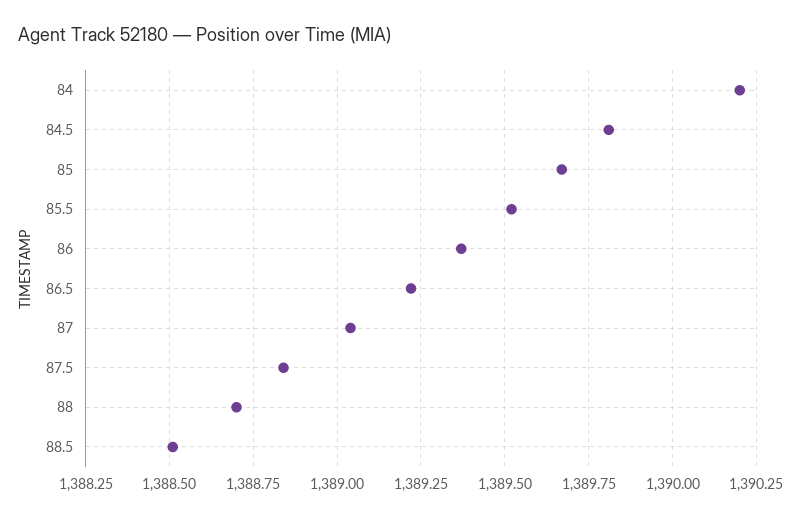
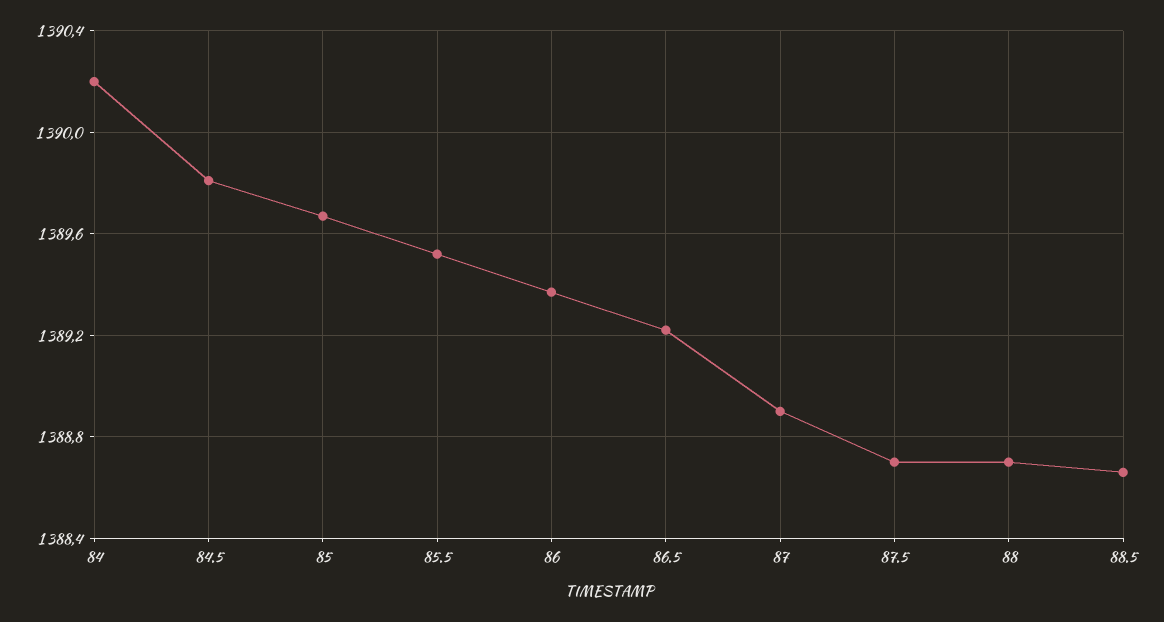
  {
    "84": 1390.2,
    "84.5": 1389.8,
    "85": 1389.65,
    "85.5": 1389.5,
    "86": 1389.35,
    "86.5": 1389.2,
-   "87": 1389.05,
+   "87": 1388.9,
-   "87.5": 1388.85,
+   "87.5": 1388.7,
    "88": 1388.7,
-   "88.5": 1388.5
+   "88.5": 1388.65
  }

